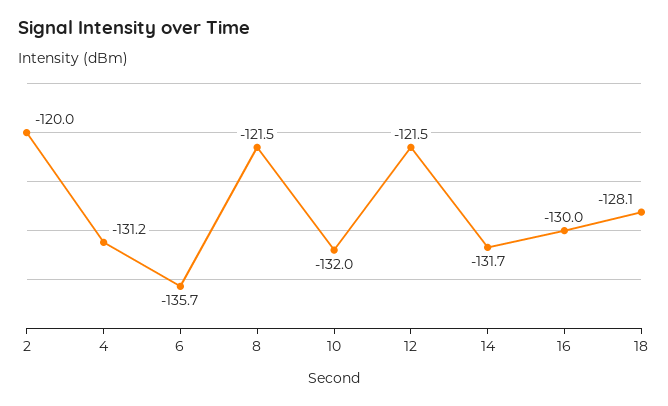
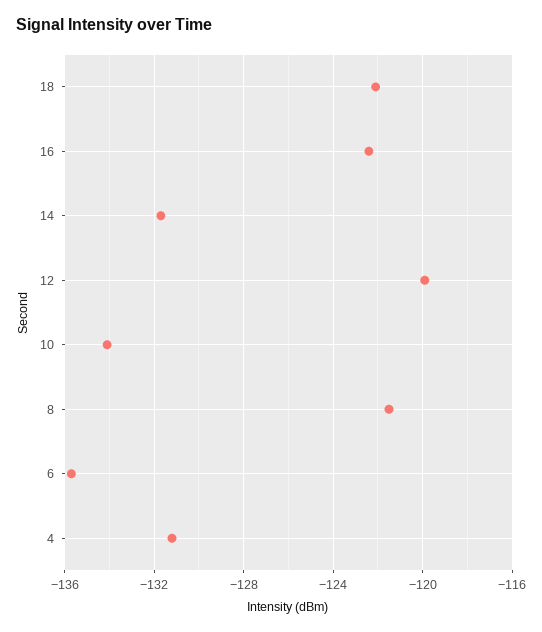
  {
-   "2": -120,
    "4": -131.2,
    "6": -135.7,
    "8": -121.5,
-   "10": -132,
+   "10": -134,
-   "12": -121.5,
+   "12": -120,
    "14": -131.7,
-   "16": -130,
+   "16": -122.5,
-   "18": -128.1
+   "18": -122
  }

